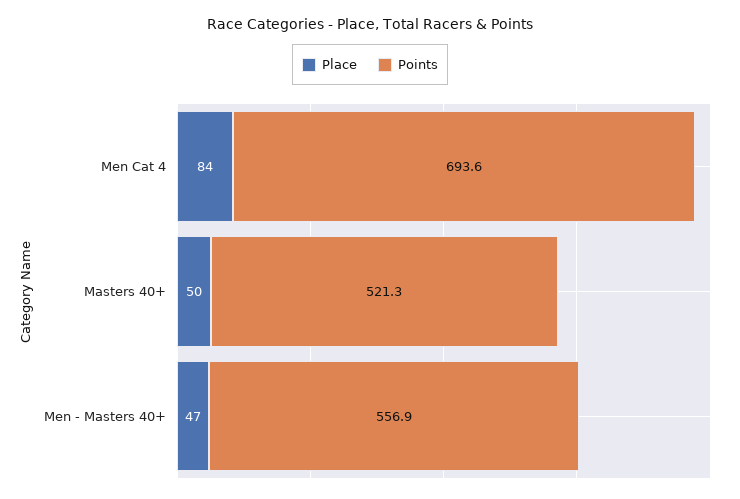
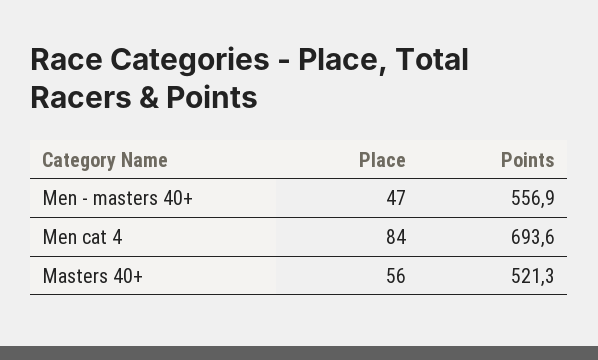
  {
    "Place": {
      "Men Cat 4": 84,
-     "Masters 40+": 50,
+     "Masters 40+": 56,
      "Men - Masters 40+": 47
    },
    "Points": {
      "Men Cat 4": 693.6,
      "Masters 40+": 521.3,
      "Men - Masters 40+": 556.9
    }
  }

